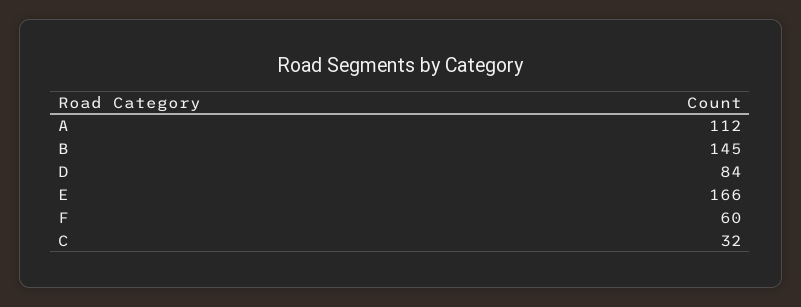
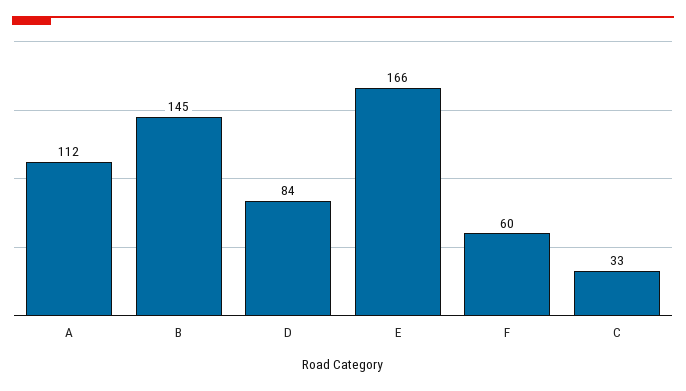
  {
    "A": 112,
    "B": 145,
    "D": 84,
    "E": 166,
    "F": 60,
-   "C": 32
+   "C": 33
  }

